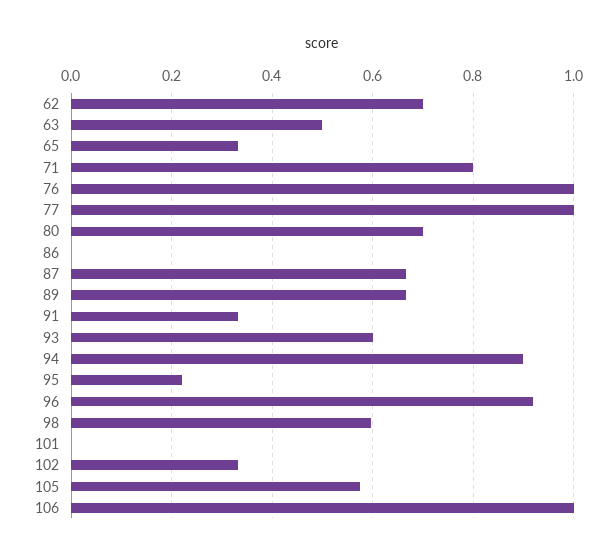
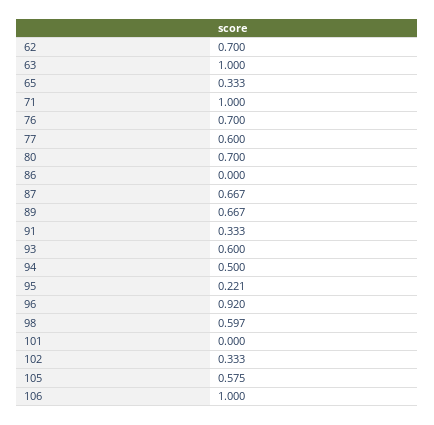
  {
    "62": 0.7,
-   "63": 0.5,
+   "63": 1,
    "65": 0.333,
-   "71": 0.8,
+   "71": 1,
-   "76": 1,
+   "76": 0.7,
-   "77": 1,
+   "77": 0.6,
    "80": 0.7,
    "86": 0,
    "87": 0.667,
    "89": 0.667,
    "91": 0.333,
    "93": 0.6,
-   "94": 0.9,
+   "94": 0.5,
    "95": 0.221,
    "96": 0.92,
    "98": 0.597,
    "101": 0,
    "102": 0.333,
    "105": 0.575,
    "106": 1
  }

